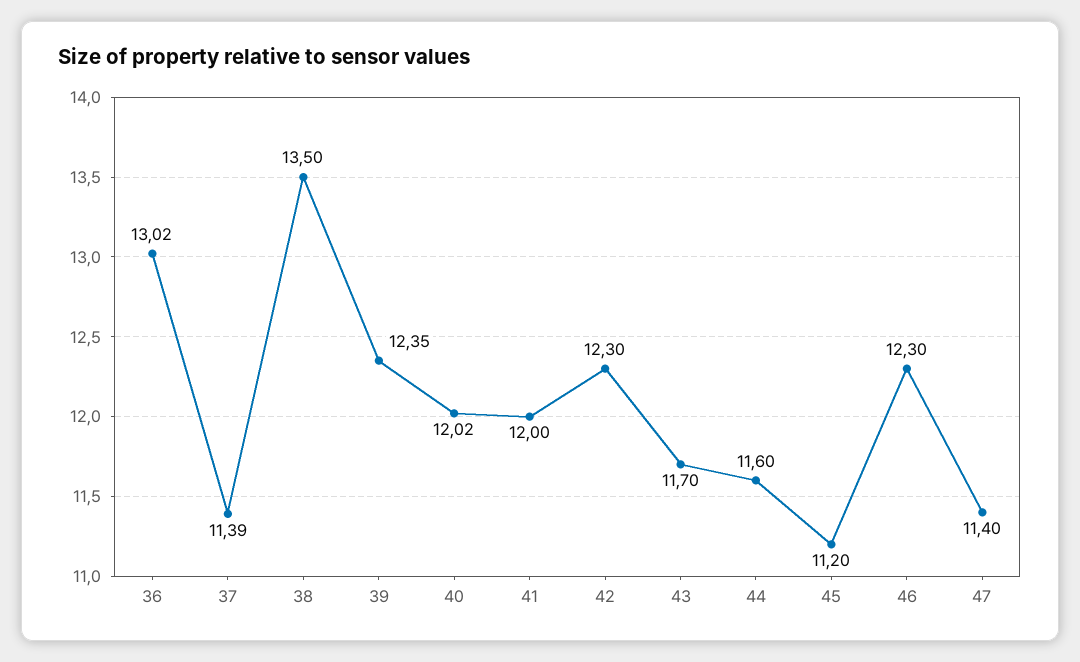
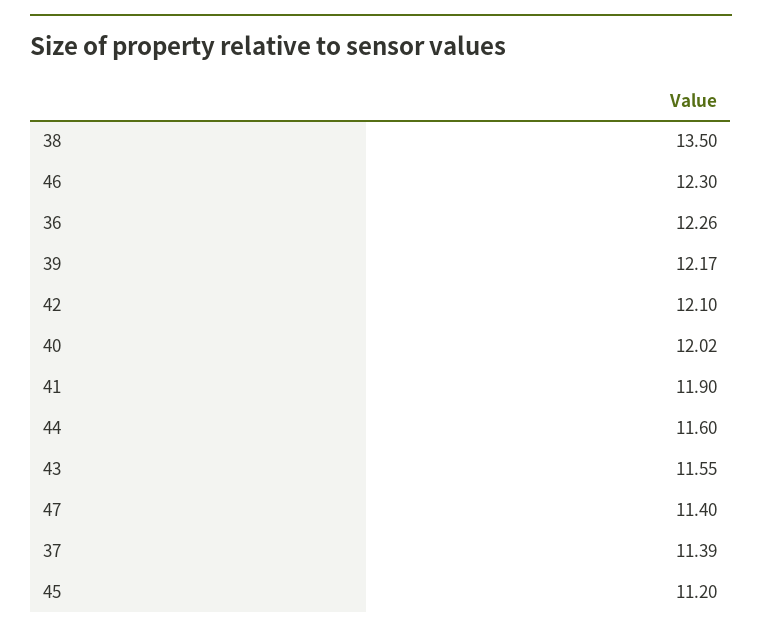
  {
-   "36": 13.02,
+   "36": 12.26,
    "37": 11.39,
    "38": 13.5,
-   "39": 12.35,
+   "39": 12.17,
    "40": 12.02,
-   "41": 12,
+   "41": 11.9,
-   "42": 12.3,
+   "42": 12.1,
-   "43": 11.7,
+   "43": 11.55,
    "44": 11.6,
    "45": 11.2,
    "46": 12.3,
    "47": 11.4
  }

